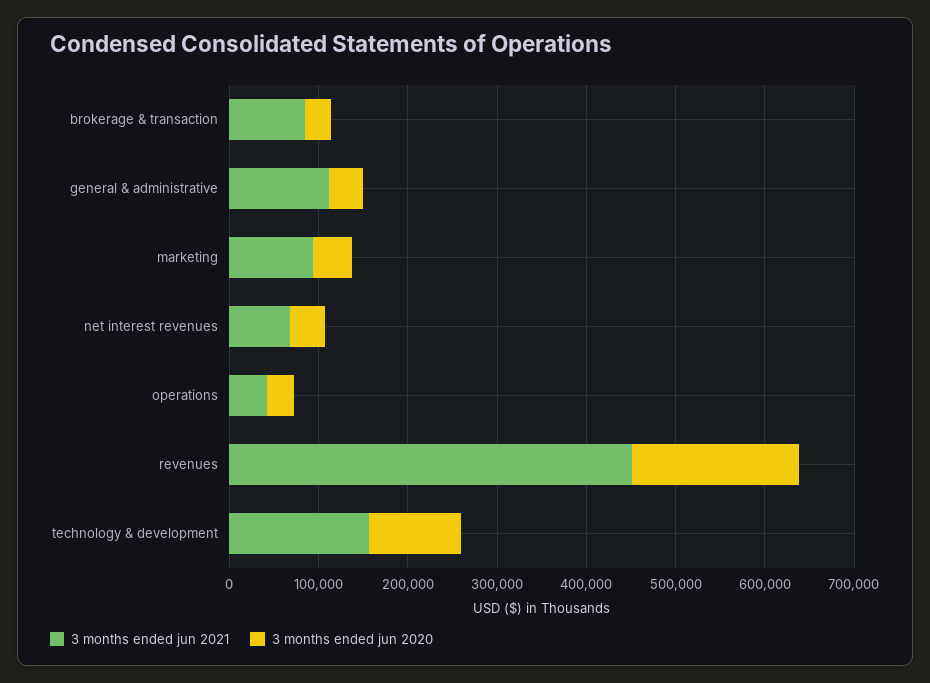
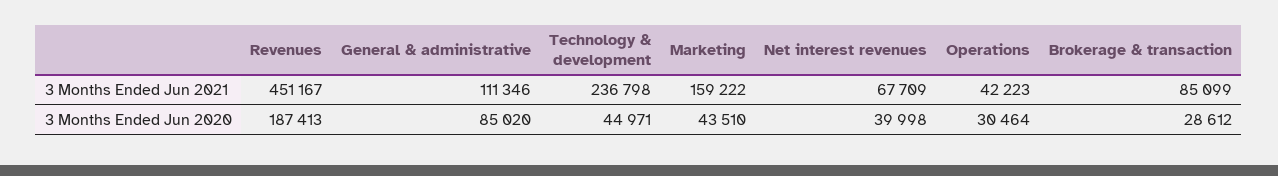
  {
    "3 months ended jun 2021": {
      "brokerage & transaction": 85099,
      "general & administrative": 111346,
-     "marketing": 100000,
+     "marketing": 159222,
      "net interest revenues": 67709,
      "operations": 42223,
      "revenues": 451167,
-     "technology & development": 160000
+     "technology & development": 236798
    },
    "3 months ended jun 2020": {
      "brokerage & transaction": 28612,
-     "general & administrative": 40000,
+     "general & administrative": 85020,
      "marketing": 43510,
      "net interest revenues": 39998,
      "operations": 30464,
      "revenues": 187413,
-     "technology & development": 100000
+     "technology & development": 44971
    }
  }

